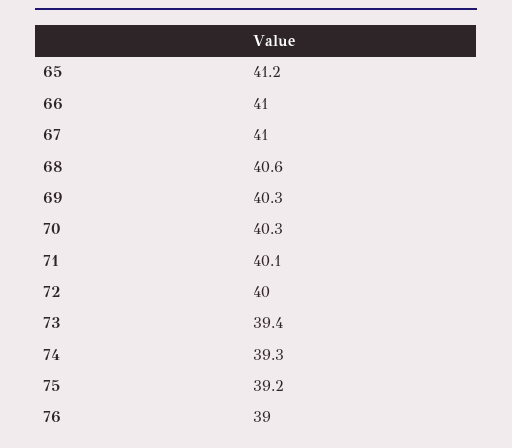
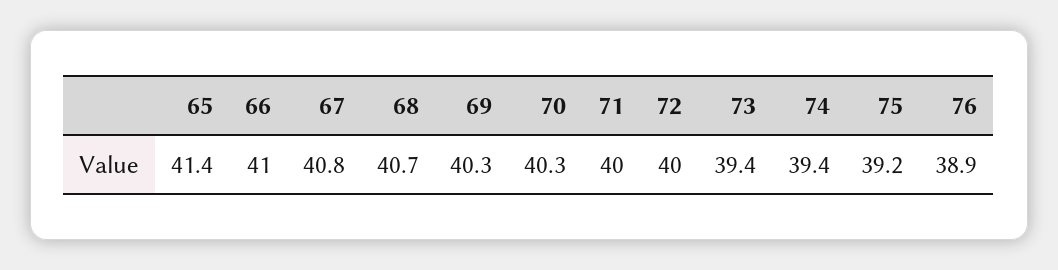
  {
-   "65": 41.2,
+   "65": 41.4,
    "66": 41,
-   "67": 41,
+   "67": 40.8,
-   "68": 40.6,
+   "68": 40.7,
    "69": 40.3,
    "70": 40.3,
-   "71": 40.1,
+   "71": 40,
    "72": 40,
    "73": 39.4,
-   "74": 39.3,
+   "74": 39.4,
    "75": 39.2,
-   "76": 39
+   "76": 38.9
  }

